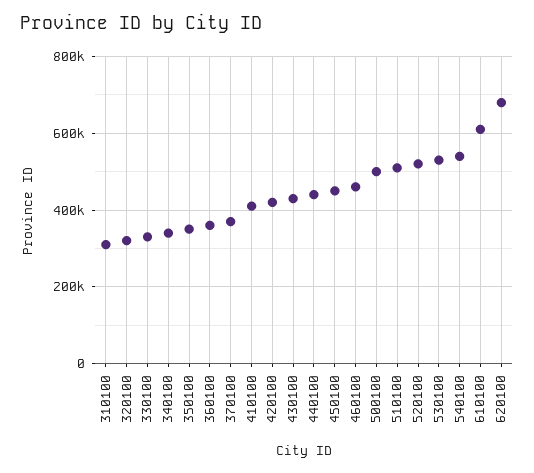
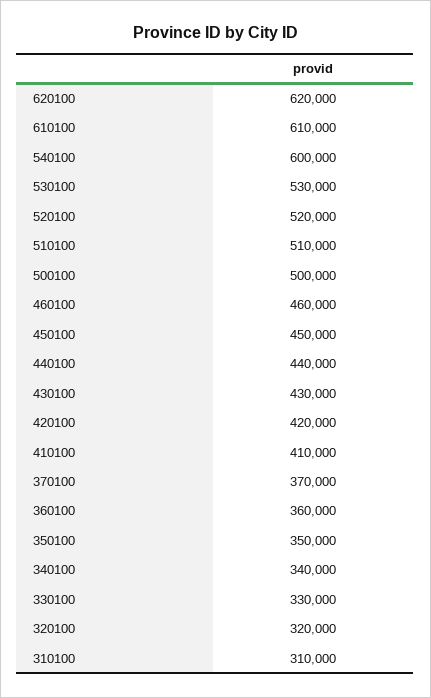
  {
    "310100": 310000,
    "320100": 320000,
    "330100": 330000,
    "340100": 340000,
    "350100": 350000,
    "360100": 360000,
    "370100": 370000,
    "410100": 410000,
    "420100": 420000,
    "430100": 430000,
    "440100": 440000,
    "450100": 450000,
    "460100": 460000,
    "500100": 500000,
    "510100": 510000,
    "520100": 520000,
    "530100": 530000,
-   "540100": 540000,
+   "540100": 600000,
    "610100": 610000,
-   "620100": 680000
+   "620100": 620000
  }

